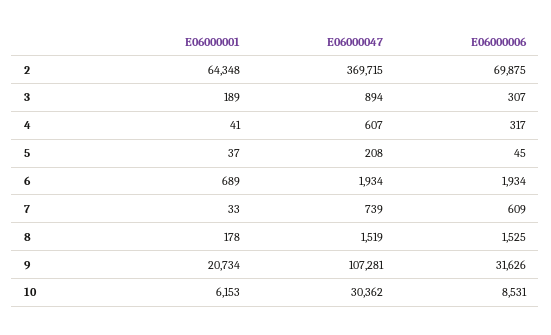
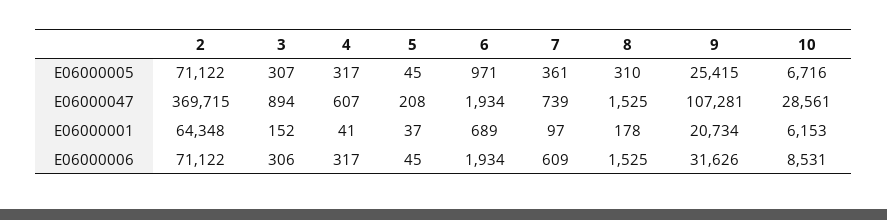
  {
    "E06000001": {
      "2": 64348,
-     "3": 189,
+     "3": 152,
      "4": 41,
      "5": 37,
      "6": 689,
-     "7": 33,
+     "7": 97,
      "8": 178,
      "9": 20734,
      "10": 6153
    },
    "E06000047": {
      "2": 369715,
      "3": 894,
      "4": 607,
      "5": 208,
      "6": 1934,
      "7": 739,
-     "8": 1519,
+     "8": 1525,
      "9": 107281,
-     "10": 30362
+     "10": 28561
    },
    "E06000006": {
-     "2": 69875,
+     "2": 71122,
-     "3": 307,
+     "3": 306,
      "4": 317,
      "5": 45,
      "6": 1934,
      "7": 609,
      "8": 1525,
      "9": 31626,
      "10": 8531
-   }
+   },
+   "E06000005": {
+     "2": 71122,
+     "3": 307,
+     "4": 317,
+     "5": 45,
+     "6": 971,
+     "7": 361,
+     "8": 310,
+     "9": 25415,
+     "10": 6716
+   }
  }

